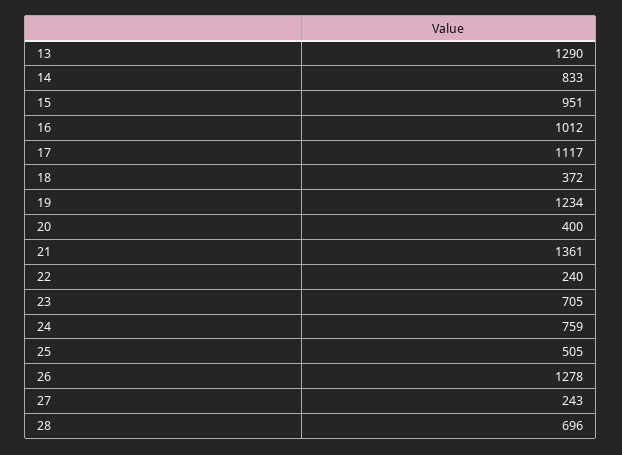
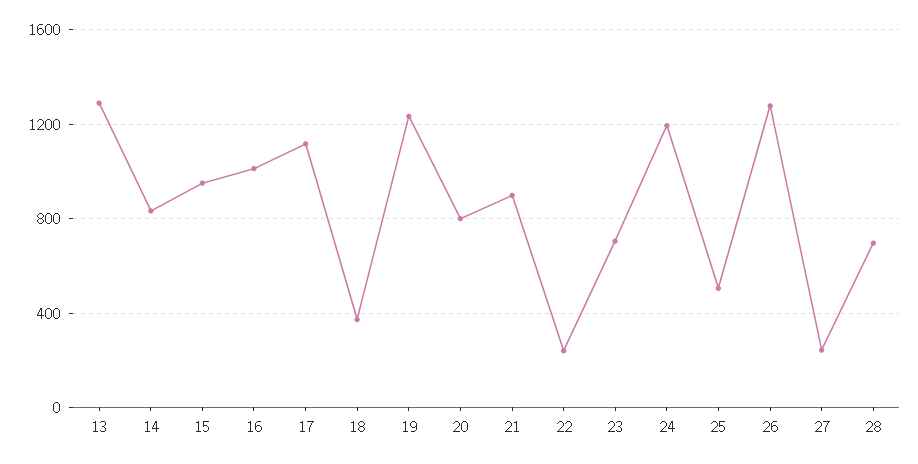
  {
    "13": 1290,
    "14": 833,
    "15": 951,
    "16": 1012,
    "17": 1117,
    "18": 372,
    "19": 1234,
-   "20": 400,
+   "20": 800,
-   "21": 1361,
+   "21": 900,
    "22": 240,
    "23": 705,
-   "24": 759,
+   "24": 1200,
    "25": 505,
    "26": 1278,
    "27": 243,
    "28": 696
  }

